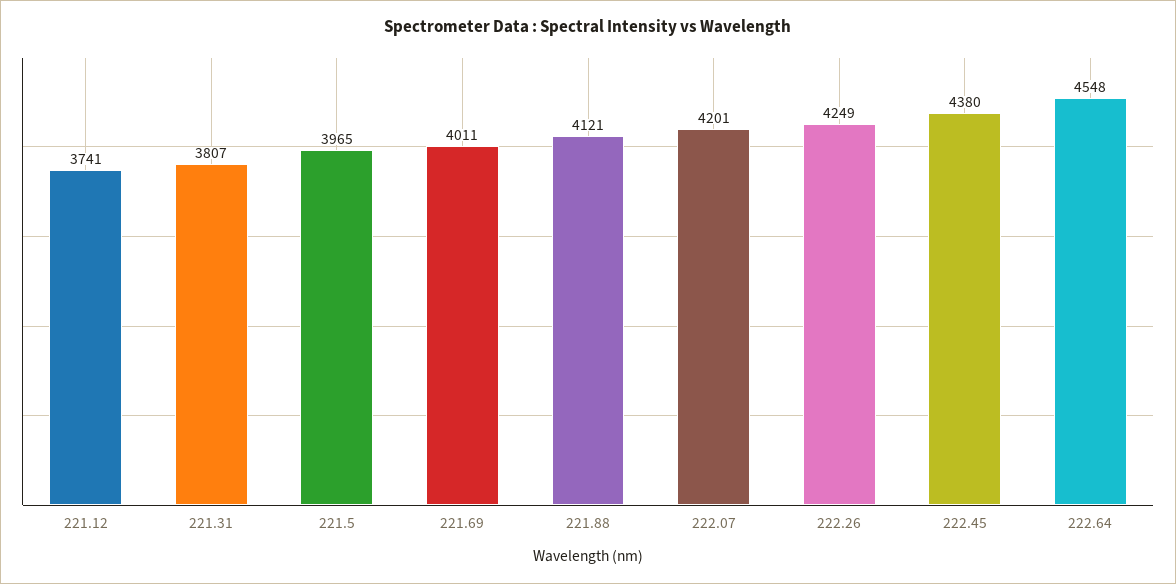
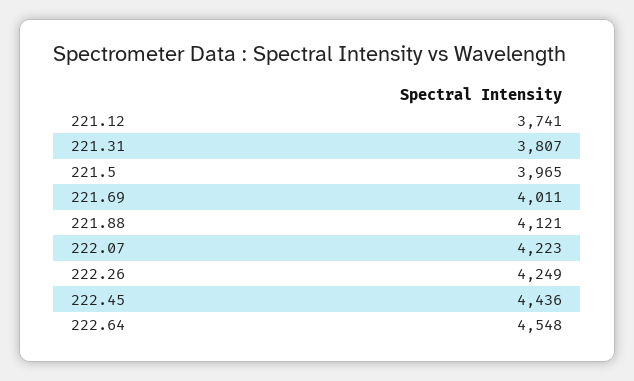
  {
    "221.12": 3741,
    "221.31": 3807,
    "221.5": 3965,
    "221.69": 4011,
    "221.88": 4121,
-   "222.07": 4201,
+   "222.07": 4223,
    "222.26": 4249,
-   "222.45": 4380,
+   "222.45": 4436,
    "222.64": 4548
  }

